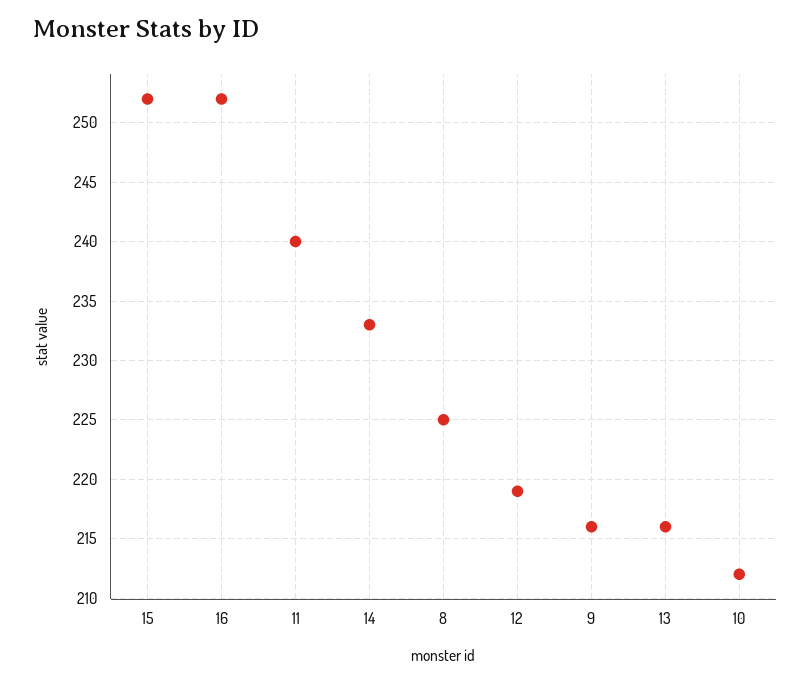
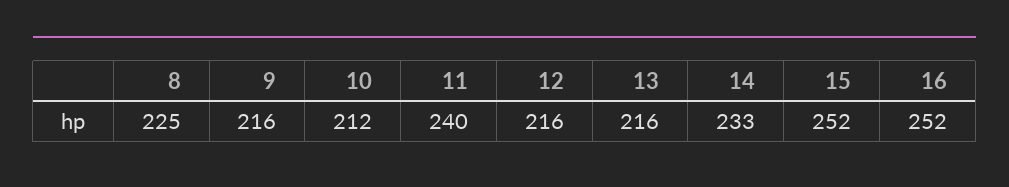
  {
    "15": 252,
    "16": 252,
    "11": 240,
    "14": 233,
    "8": 225,
-   "12": 219,
+   "12": 216,
    "9": 216,
    "13": 216,
    "10": 212
  }

